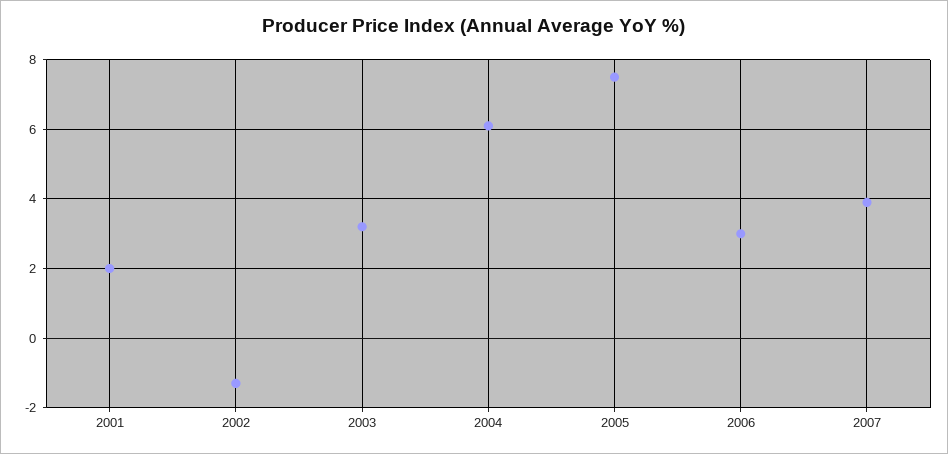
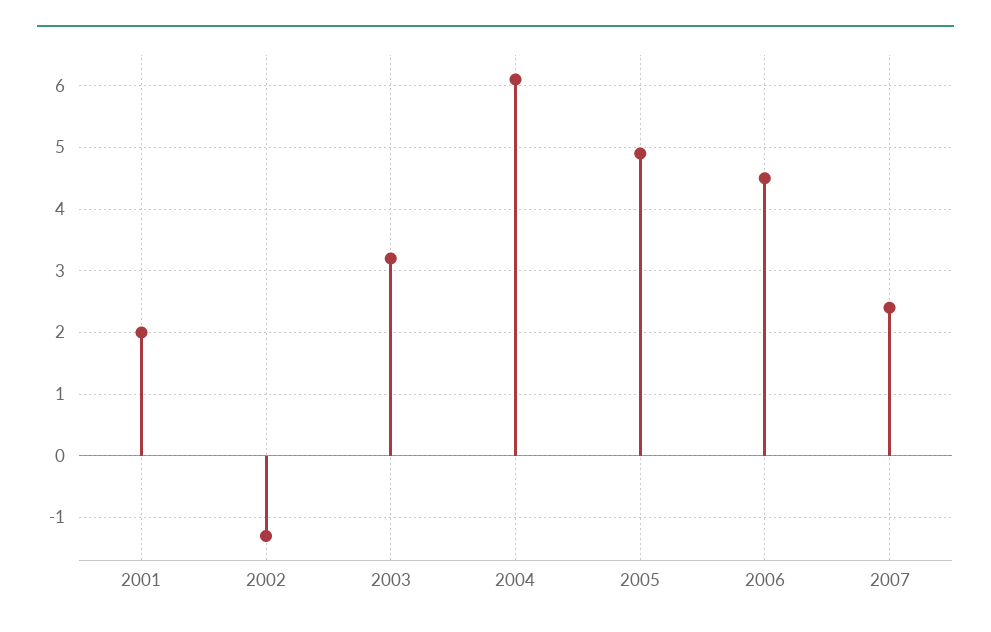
  {
    "2001": 2,
    "2002": -1.3,
    "2003": 3.2,
    "2004": 6.1,
-   "2005": 7.5,
+   "2005": 4.9,
-   "2006": 3,
+   "2006": 4.5,
-   "2007": 4
+   "2007": 2.4
  }

